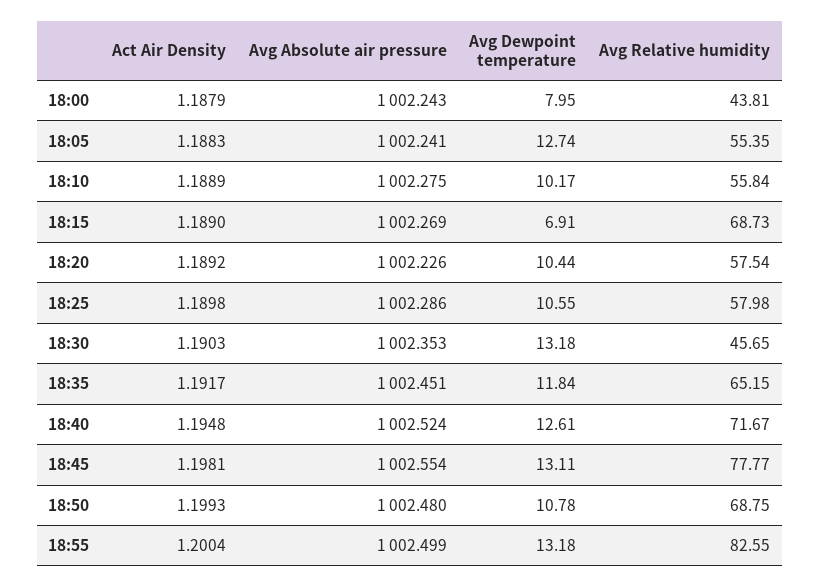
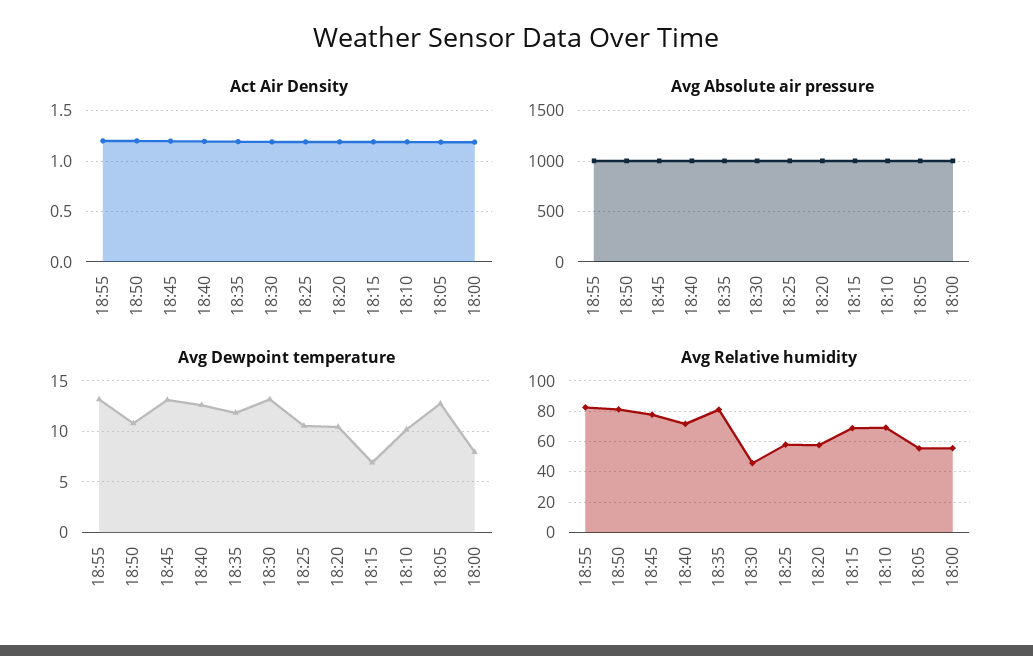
  {
    "Act Air Density": {
      "18:00": 1.1879,
      "18:05": 1.1883,
      "18:10": 1.1889,
      "18:15": 1.189,
      "18:20": 1.1892,
      "18:25": 1.1898,
      "18:30": 1.1903,
      "18:35": 1.1917,
      "18:40": 1.1948,
      "18:45": 1.1981,
      "18:50": 1.1993,
      "18:55": 1.2004
    },
    "Avg Absolute air pressure": {
      "18:00": 1002.243,
      "18:05": 1002.241,
      "18:10": 1002.275,
      "18:15": 1002.269,
      "18:20": 1002.226,
      "18:25": 1002.286,
      "18:30": 1002.353,
      "18:35": 1002.451,
      "18:40": 1002.524,
      "18:45": 1002.554,
      "18:50": 1002.48,
      "18:55": 1002.499
    },
    "Avg Dewpoint temperature": {
      "18:00": 7.95,
      "18:05": 12.74,
      "18:10": 10.17,
      "18:15": 6.91,
      "18:20": 10.44,
      "18:25": 10.55,
      "18:30": 13.18,
      "18:35": 11.84,
      "18:40": 12.61,
      "18:45": 13.11,
      "18:50": 10.78,
      "18:55": 13.18
    },
    "Avg Relative humidity": {
-     "18:00": 43.81,
+     "18:00": 55,
      "18:05": 55.35,
-     "18:10": 55.84,
+     "18:10": 70,
      "18:15": 68.73,
      "18:20": 57.54,
      "18:25": 57.98,
      "18:30": 45.65,
-     "18:35": 65.15,
+     "18:35": 80,
      "18:40": 71.67,
      "18:45": 77.77,
-     "18:50": 68.75,
+     "18:50": 80,
      "18:55": 82.55
    }
  }

